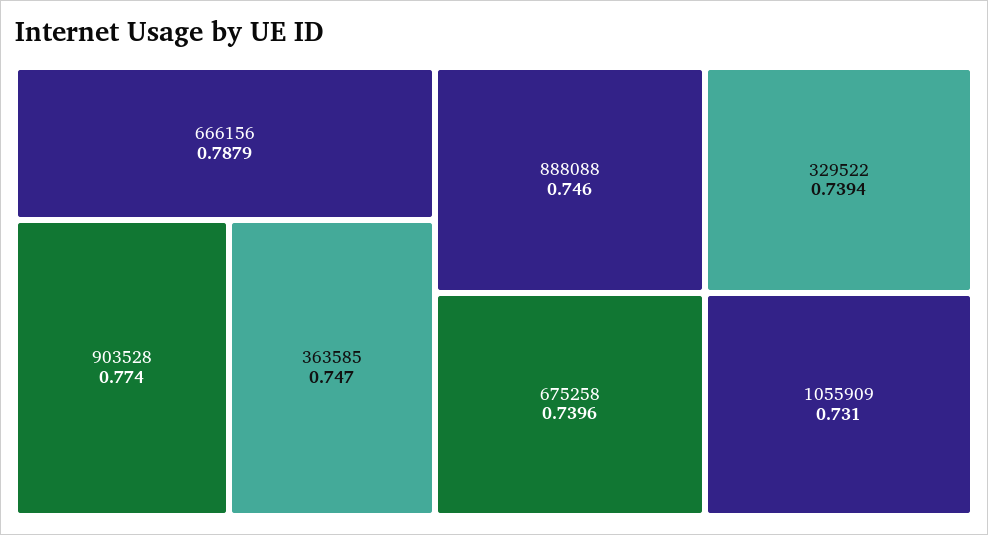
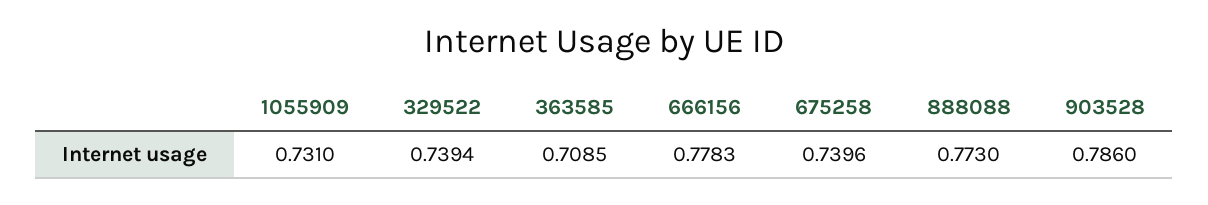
  {
-   "666156": 0.7879,
+   "666156": 0.7783,
-   "903528": 0.774,
+   "903528": 0.786,
-   "363585": 0.747,
+   "363585": 0.7085,
-   "888088": 0.746,
+   "888088": 0.773,
    "675258": 0.7396,
    "329522": 0.7394,
    "1055909": 0.731
  }

